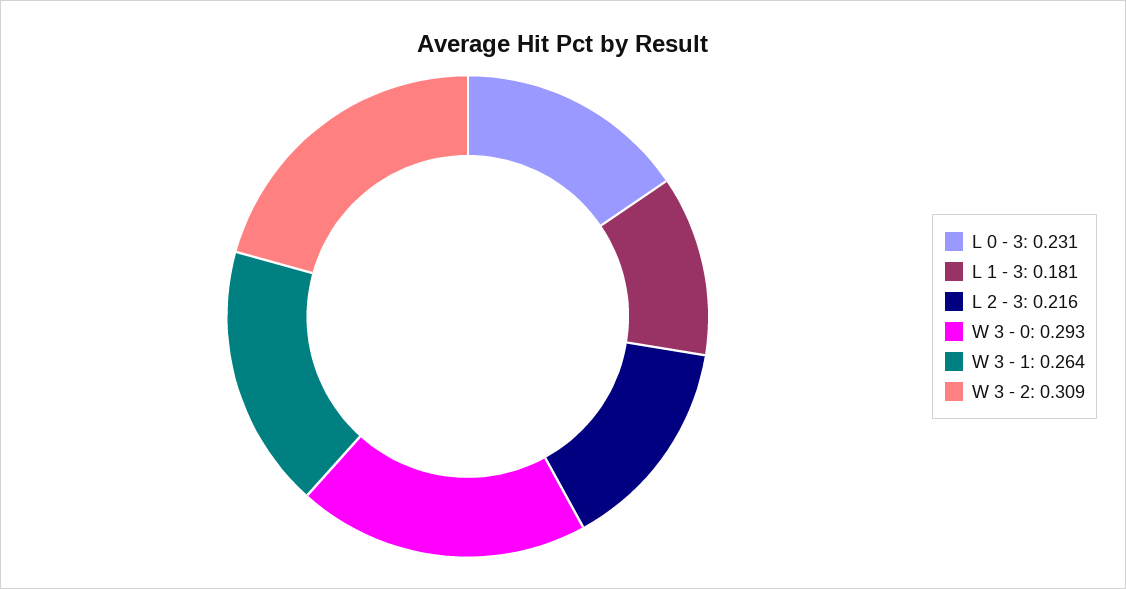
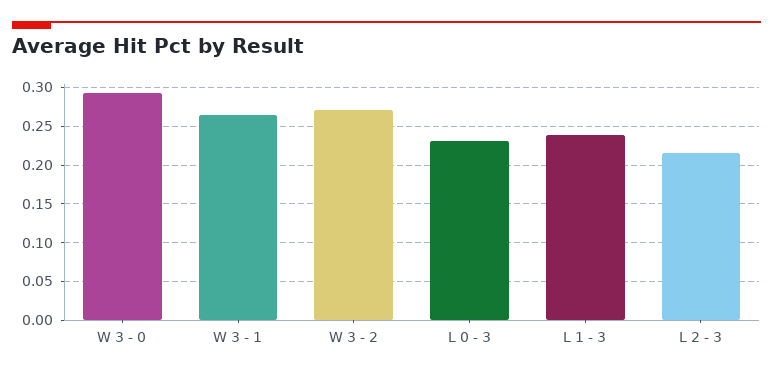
  {
    "L 0 - 3": 0.231,
-   "L 1 - 3": 0.181,
+   "L 1 - 3": 0.24,
    "L 2 - 3": 0.216,
    "W 3 - 0": 0.293,
    "W 3 - 1": 0.264,
-   "W 3 - 2": 0.309
+   "W 3 - 2": 0.27
  }

